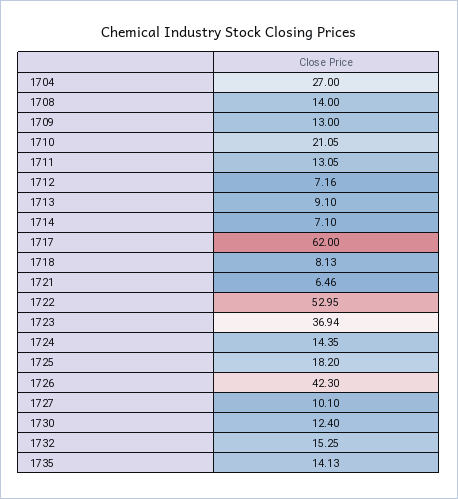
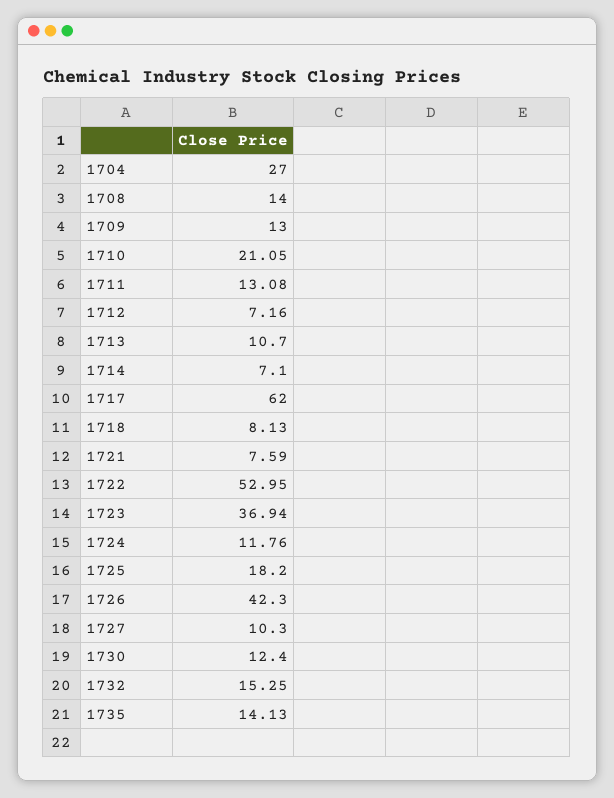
  {
    "1704": 27,
    "1708": 14,
    "1709": 13,
    "1710": 21.05,
-   "1711": 13.05,
+   "1711": 13.08,
    "1712": 7.16,
-   "1713": 9.1,
+   "1713": 10.7,
    "1714": 7.1,
    "1717": 62,
    "1718": 8.13,
-   "1721": 6.46,
+   "1721": 7.59,
    "1722": 52.95,
    "1723": 36.94,
-   "1724": 14.35,
+   "1724": 11.76,
    "1725": 18.2,
    "1726": 42.3,
-   "1727": 10.1,
+   "1727": 10.3,
    "1730": 12.4,
    "1732": 15.25,
    "1735": 14.13
  }

